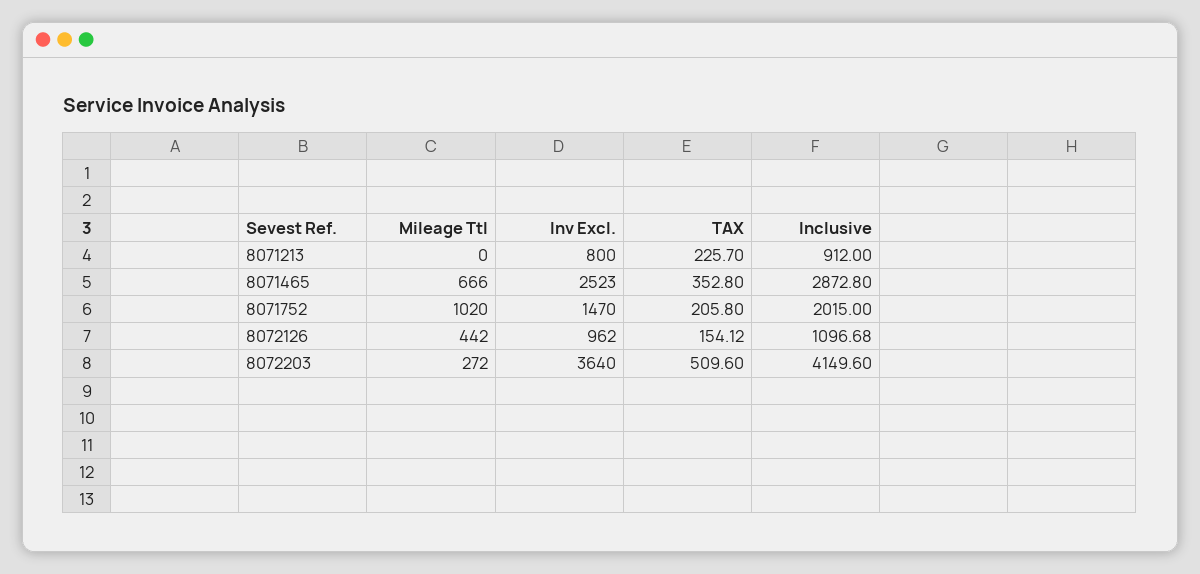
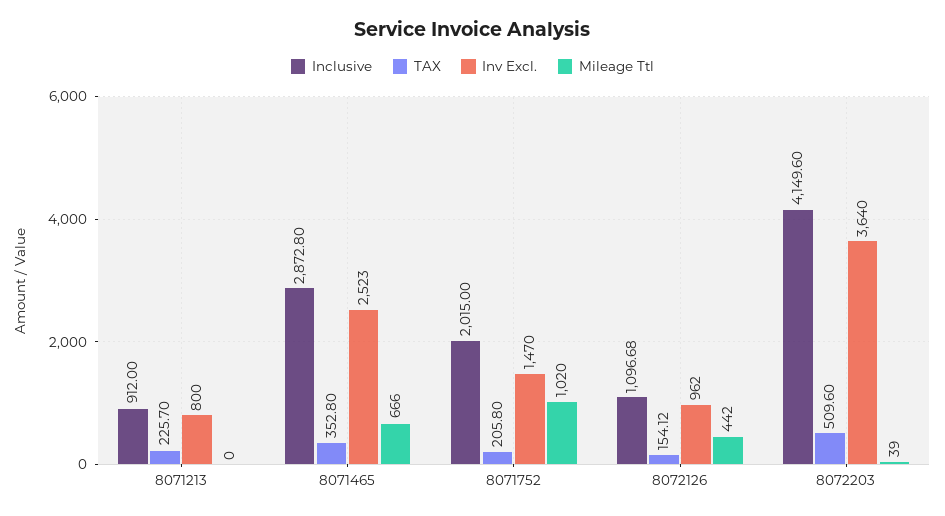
  {
    "Mileage Ttl": {
      "8071213": 0,
      "8071465": 666,
      "8071752": 1020,
      "8072126": 442,
-     "8072203": 272
+     "8072203": 39
    },
    "Inv Excl.": {
      "8071213": 800,
      "8071465": 2523,
      "8071752": 1470,
      "8072126": 962,
      "8072203": 3640
    },
    "TAX": {
      "8071213": 225.7,
      "8071465": 352.8,
      "8071752": 205.8,
      "8072126": 154.12,
      "8072203": 509.6
    },
    "Inclusive": {
      "8071213": 912,
      "8071465": 2872.8,
      "8071752": 2015,
      "8072126": 1096.68,
      "8072203": 4149.6
    }
  }

